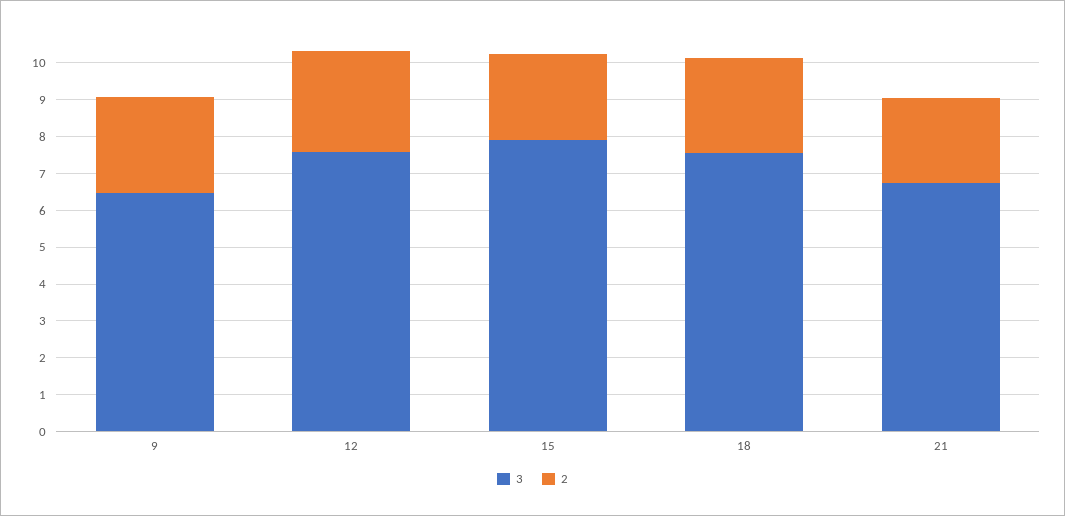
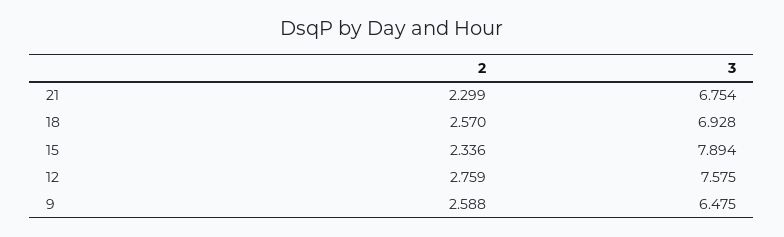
  {
    "3": {
      "9": 6.475,
      "12": 7.575,
      "15": 7.894,
-     "18": 7.5,
+     "18": 6.928,
      "21": 6.754
    },
    "2": {
      "9": 2.588,
      "12": 2.759,
      "15": 2.336,
      "18": 2.57,
      "21": 2.299
    }
  }

